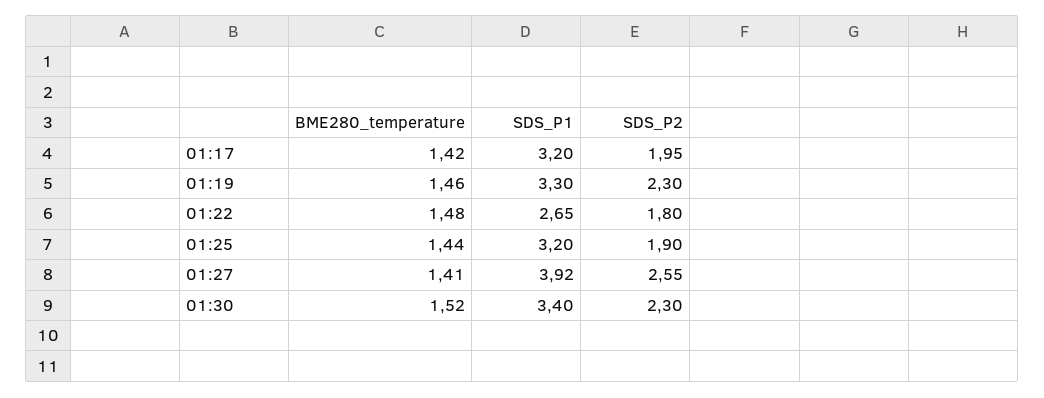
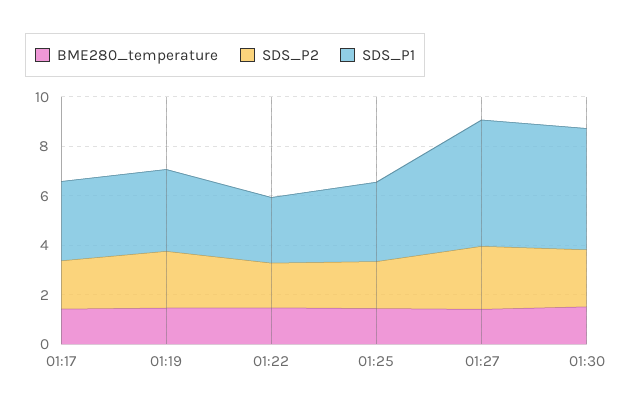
  {
    "BME280_temperature": {
      "01:17": 1.42,
      "01:19": 1.46,
      "01:22": 1.48,
      "01:25": 1.44,
      "01:27": 1.41,
      "01:30": 1.52
    },
    "SDS_P1": {
      "01:17": 3.2,
      "01:19": 3.3,
      "01:22": 2.65,
      "01:25": 3.2,
-     "01:27": 3.92,
+     "01:27": 5,
-     "01:30": 3.4
+     "01:30": 5
    },
    "SDS_P2": {
      "01:17": 1.95,
      "01:19": 2.3,
      "01:22": 1.8,
      "01:25": 1.9,
      "01:27": 2.55,
      "01:30": 2.3
    }
  }

